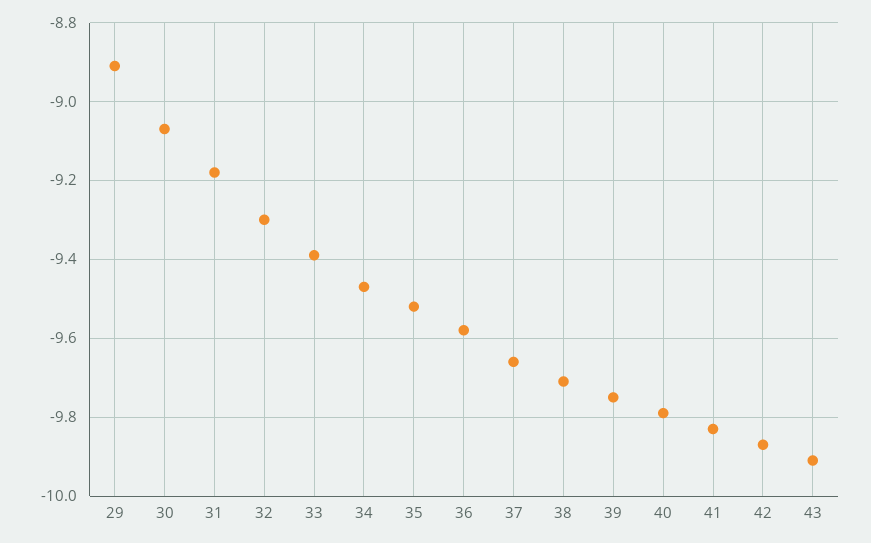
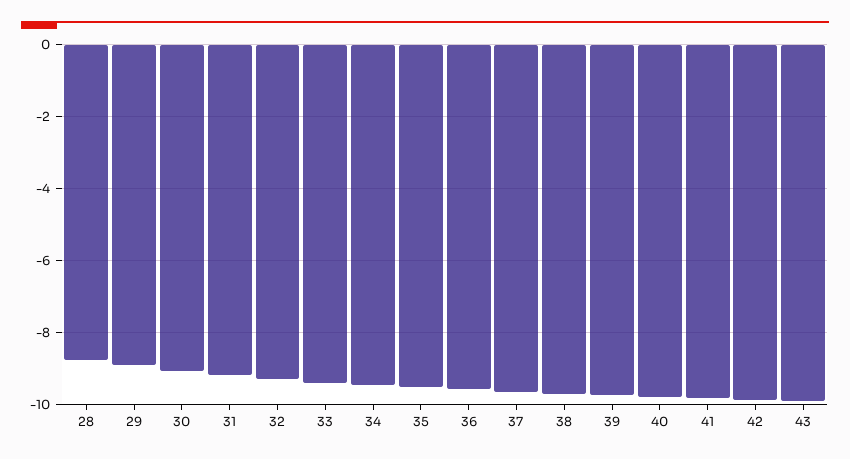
  {
    "29": -8.9,
    "30": -9.05,
    "31": -9.2,
    "32": -9.3,
    "33": -9.4,
    "34": -9.45,
    "35": -9.5,
    "36": -9.6,
    "37": -9.65,
    "38": -9.7,
    "39": -9.75,
    "40": -9.8,
    "41": -9.85,
    "42": -9.85,
-   "43": -9.9
+   "43": -9.9,
+   "28": -8.8
  }

